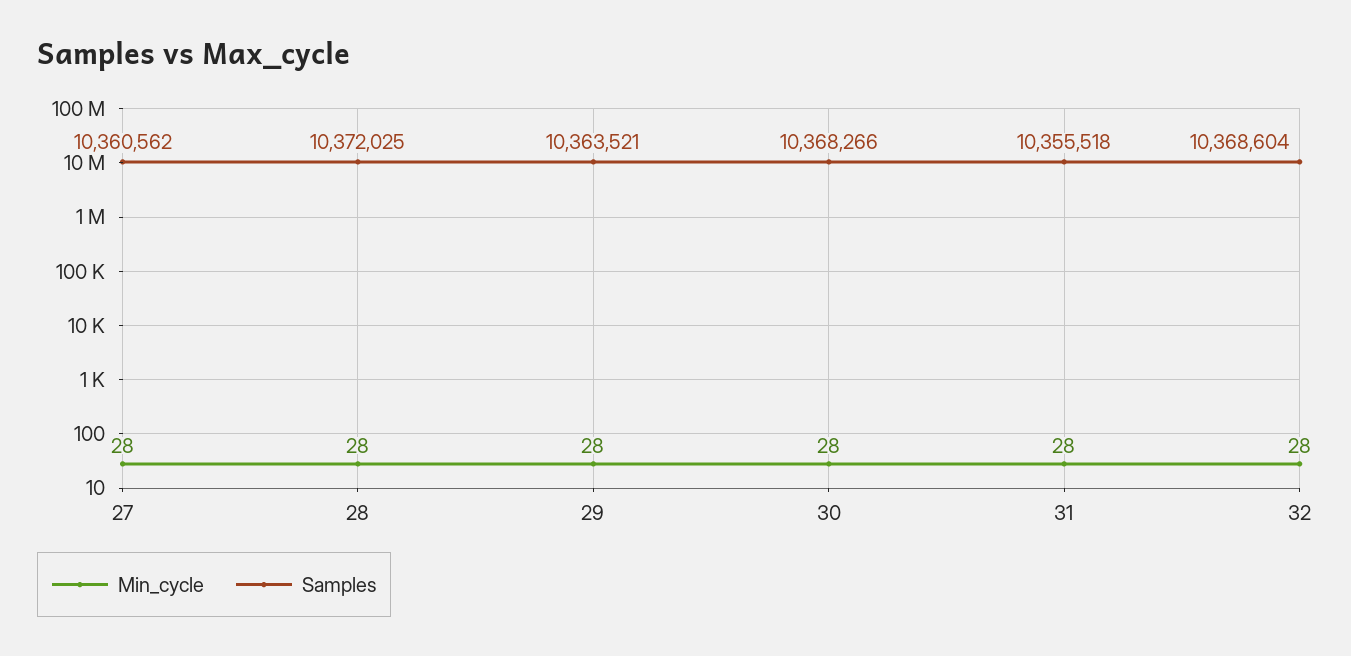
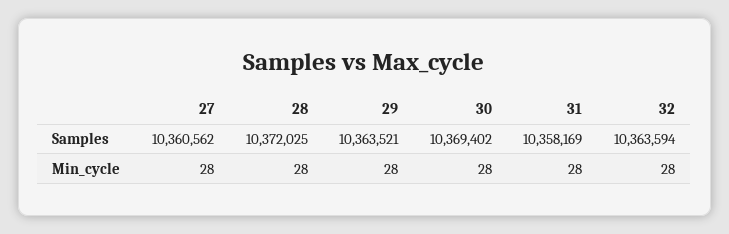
  {
    "Min_cycle": {
      "27": 28,
      "28": 28,
      "29": 28,
      "30": 28,
      "31": 28,
      "32": 28
    },
    "Samples": {
      "27": 10360562,
      "28": 10372025,
      "29": 10363521,
-     "30": 10368266,
+     "30": 10369402,
-     "31": 10355518,
+     "31": 10358169,
-     "32": 10368604
+     "32": 10363594
    }
  }

